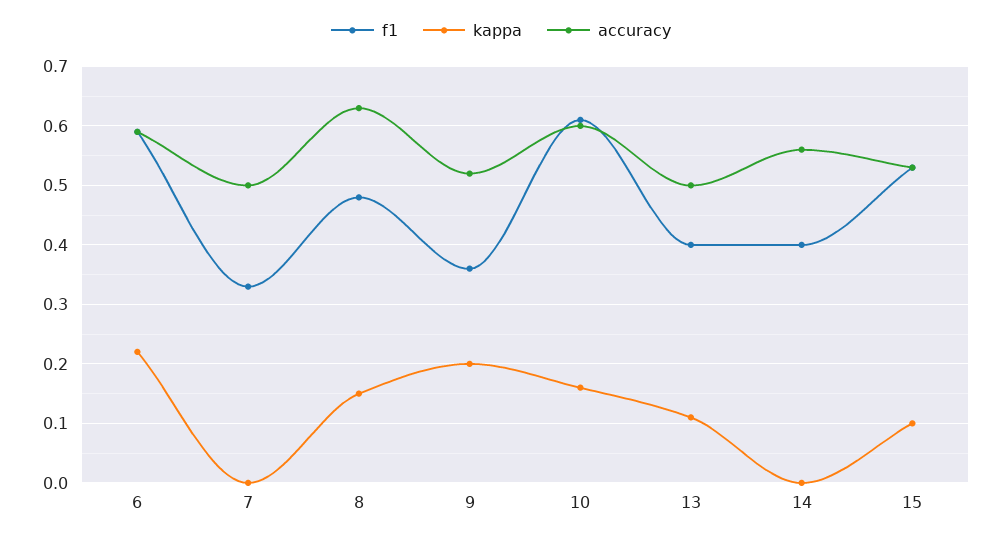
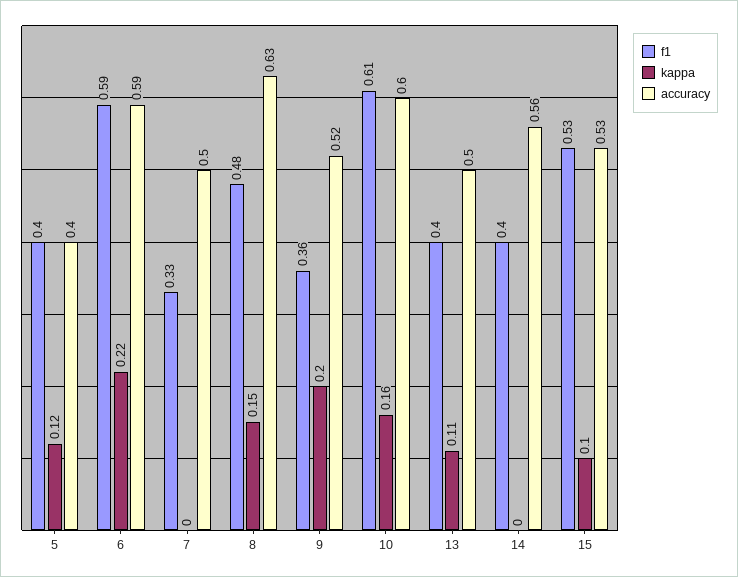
  {
    "f1": {
      "6": 0.59,
      "7": 0.33,
      "8": 0.48,
      "9": 0.36,
      "10": 0.61,
      "13": 0.4,
      "14": 0.4,
-     "15": 0.53
+     "15": 0.53,
+     "5": 0.4
    },
    "kappa": {
      "6": 0.22,
      "7": 0,
      "8": 0.15,
      "9": 0.2,
      "10": 0.16,
      "13": 0.11,
      "14": 0,
-     "15": 0.1
+     "15": 0.1,
+     "5": 0.12
    },
    "accuracy": {
      "6": 0.59,
      "7": 0.5,
      "8": 0.63,
      "9": 0.52,
      "10": 0.6,
      "13": 0.5,
      "14": 0.56,
-     "15": 0.53
+     "15": 0.53,
+     "5": 0.4
    }
  }

